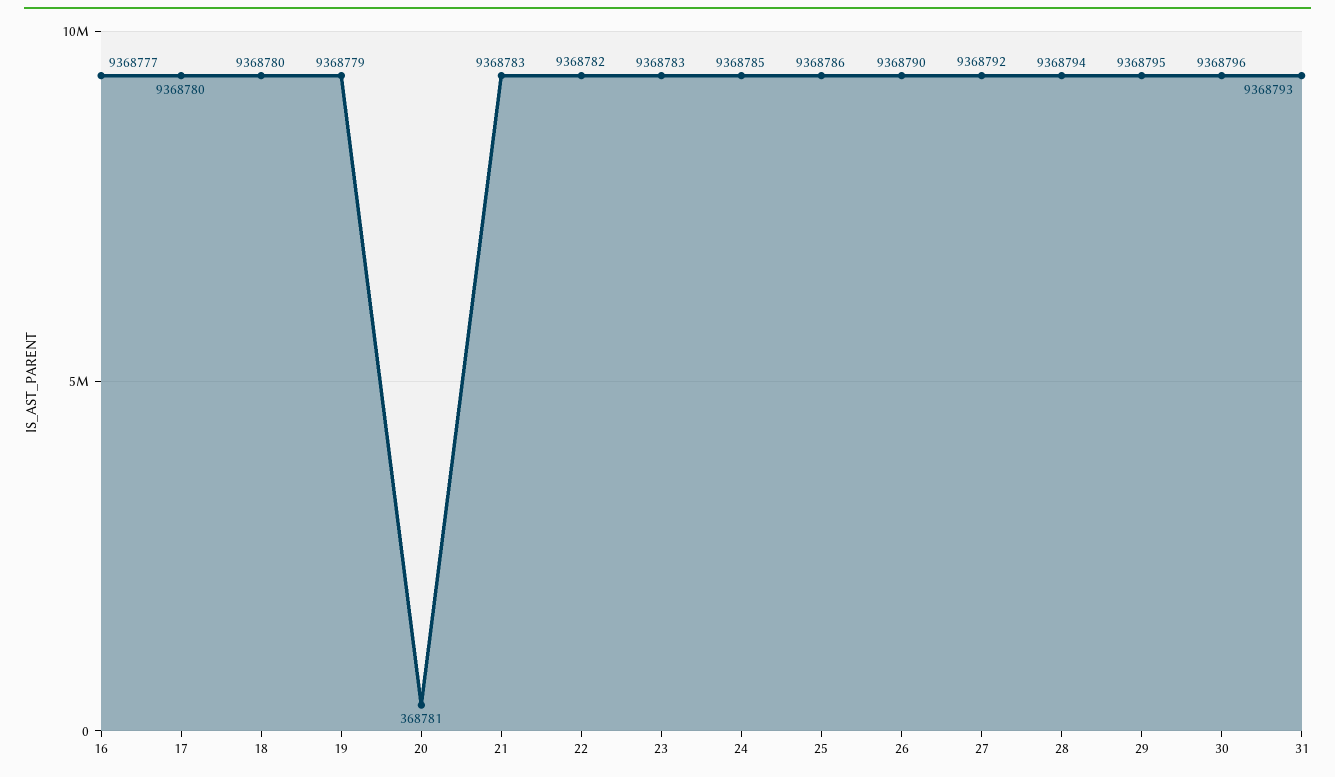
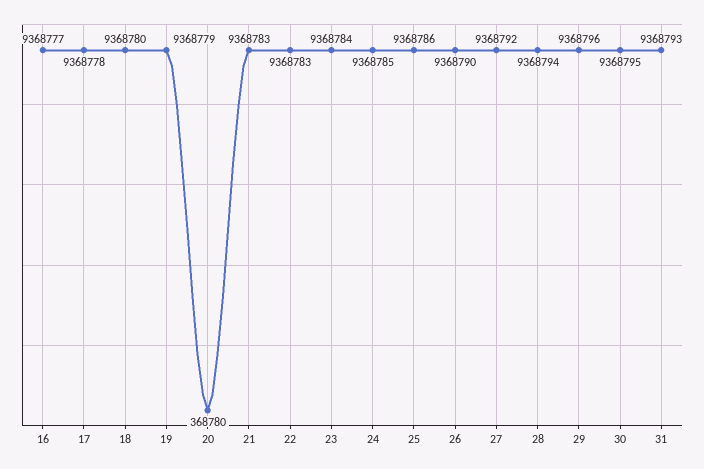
  {
    "16": 9368777,
-   "17": 9368780,
+   "17": 9368778,
    "18": 9368780,
    "19": 9368779,
-   "20": 368781,
+   "20": 368780,
    "21": 9368783,
-   "22": 9368782,
+   "22": 9368783,
-   "23": 9368783,
+   "23": 9368784,
    "24": 9368785,
    "25": 9368786,
    "26": 9368790,
    "27": 9368792,
    "28": 9368794,
-   "29": 9368795,
+   "29": 9368796,
-   "30": 9368796,
+   "30": 9368795,
    "31": 9368793
  }

